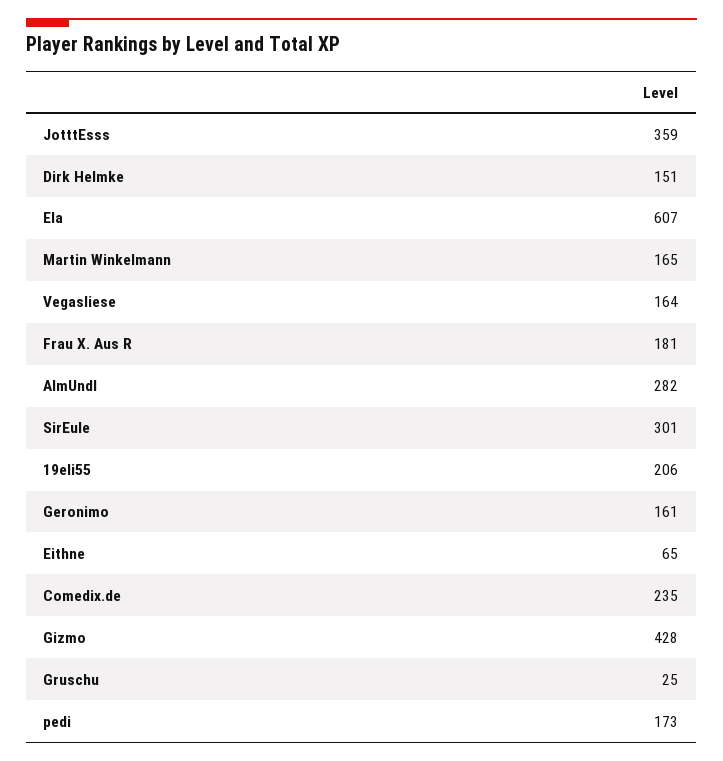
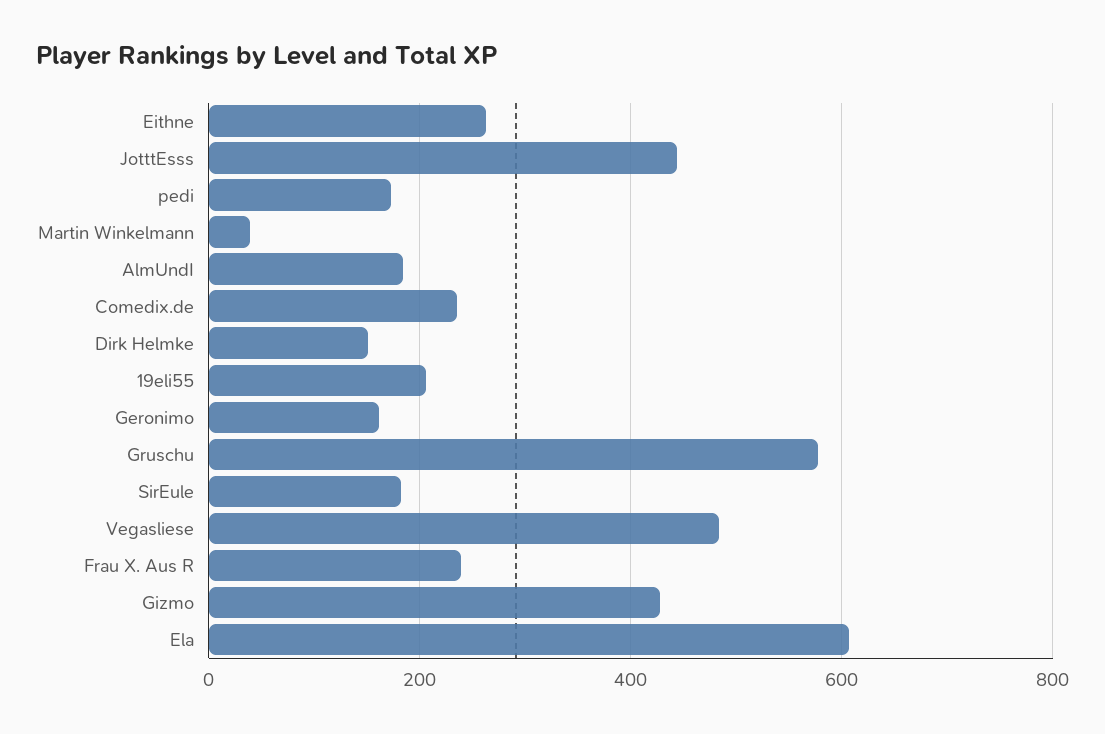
  {
-   "JotttEsss": 359,
+   "JotttEsss": 440,
    "Dirk Helmke": 151,
    "Ela": 607,
-   "Martin Winkelmann": 165,
+   "Martin Winkelmann": 40,
-   "Vegasliese": 164,
+   "Vegasliese": 480,
-   "Frau X. Aus R": 181,
+   "Frau X. Aus R": 240,
-   "AlmUndI": 282,
+   "AlmUndI": 180,
-   "SirEule": 301,
+   "SirEule": 180,
    "19eli55": 206,
    "Geronimo": 161,
-   "Eithne": 65,
+   "Eithne": 260,
    "Comedix.de": 235,
    "Gizmo": 428,
-   "Gruschu": 25,
+   "Gruschu": 580,
    "pedi": 173
  }

